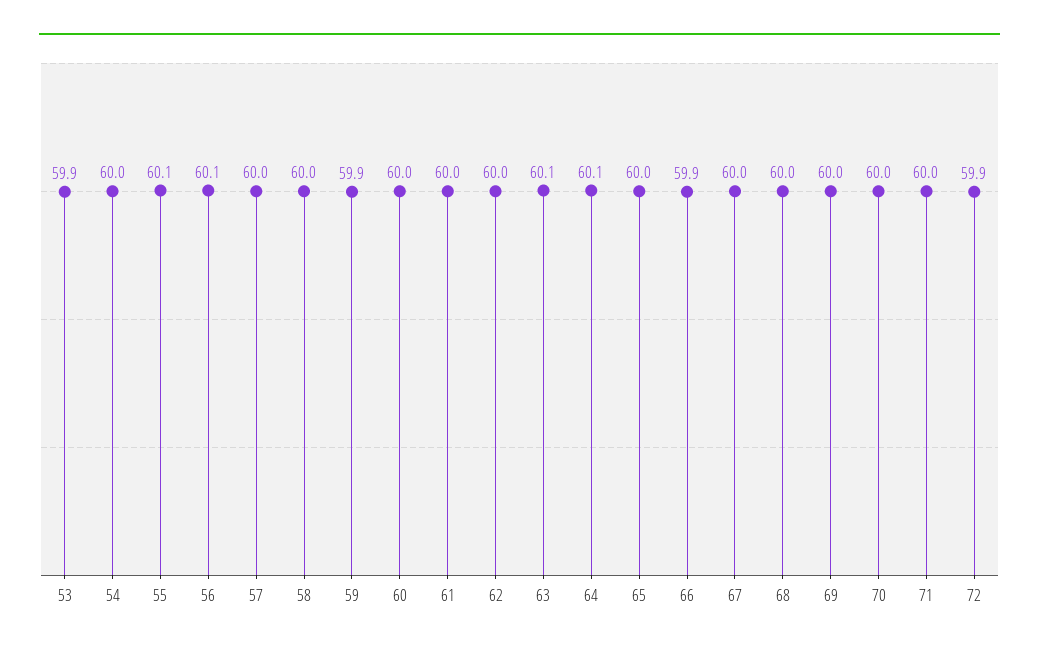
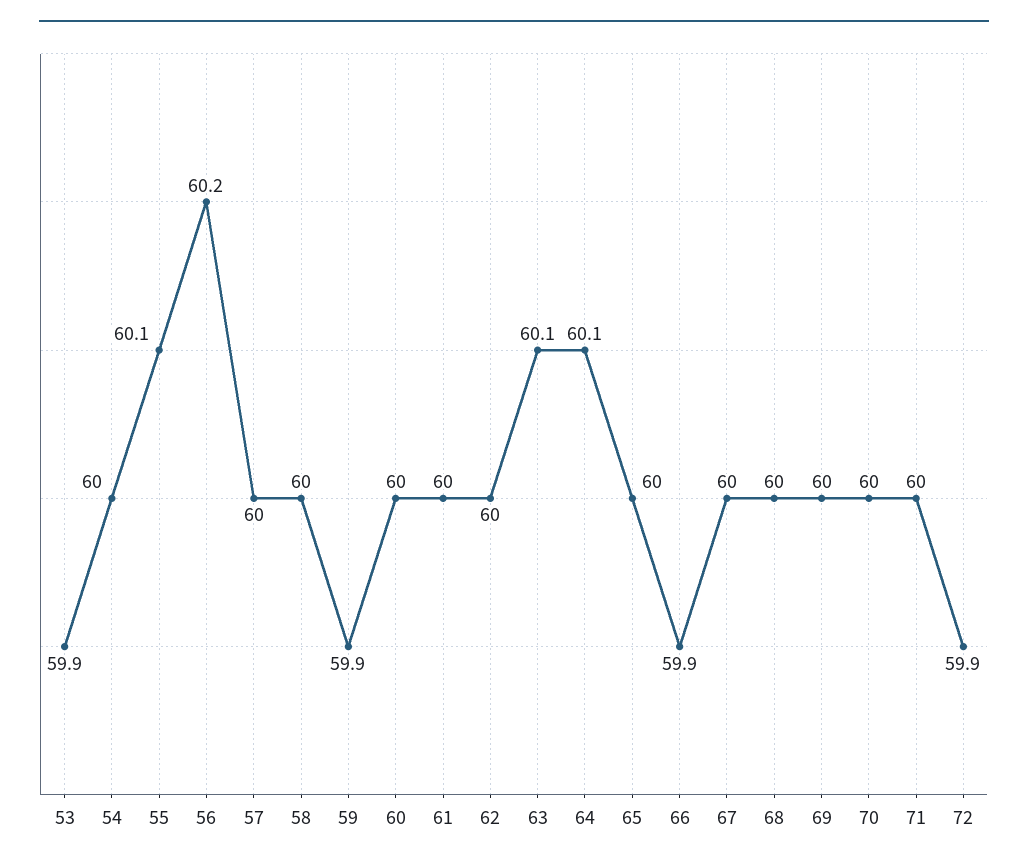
  {
    "53": 59.9,
    "54": 60,
    "55": 60.1,
-   "56": 60.1,
+   "56": 60.2,
    "57": 60,
    "58": 60,
    "59": 59.9,
    "60": 60,
    "61": 60,
    "62": 60,
    "63": 60.1,
    "64": 60.1,
    "65": 60,
    "66": 59.9,
    "67": 60,
    "68": 60,
    "69": 60,
    "70": 60,
    "71": 60,
    "72": 59.9
  }

